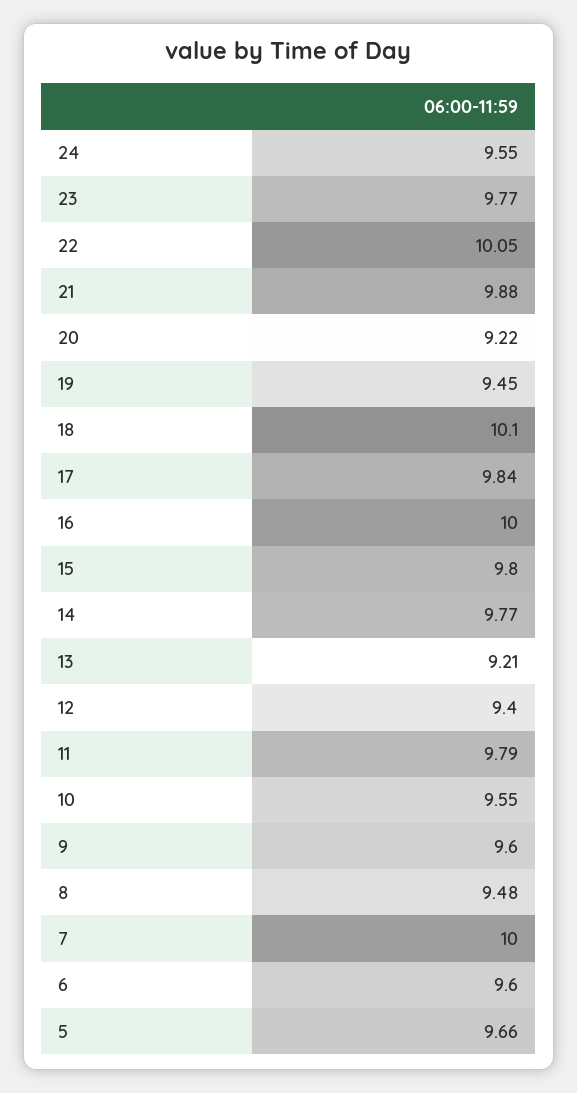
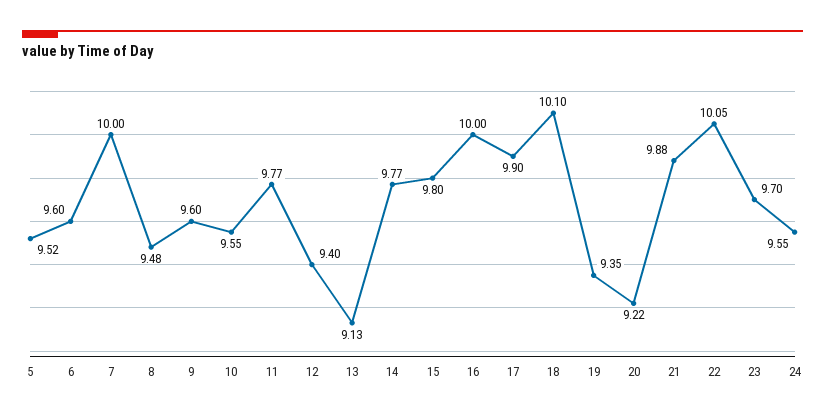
  {
    "24": 9.55,
-   "23": 9.77,
+   "23": 9.7,
    "22": 10.05,
    "21": 9.88,
    "20": 9.22,
-   "19": 9.45,
+   "19": 9.35,
    "18": 10.1,
-   "17": 9.84,
+   "17": 9.9,
    "16": 10,
    "15": 9.8,
    "14": 9.77,
-   "13": 9.21,
+   "13": 9.13,
    "12": 9.4,
-   "11": 9.79,
+   "11": 9.77,
    "10": 9.55,
    "9": 9.6,
    "8": 9.48,
    "7": 10,
    "6": 9.6,
-   "5": 9.66
+   "5": 9.52
  }

